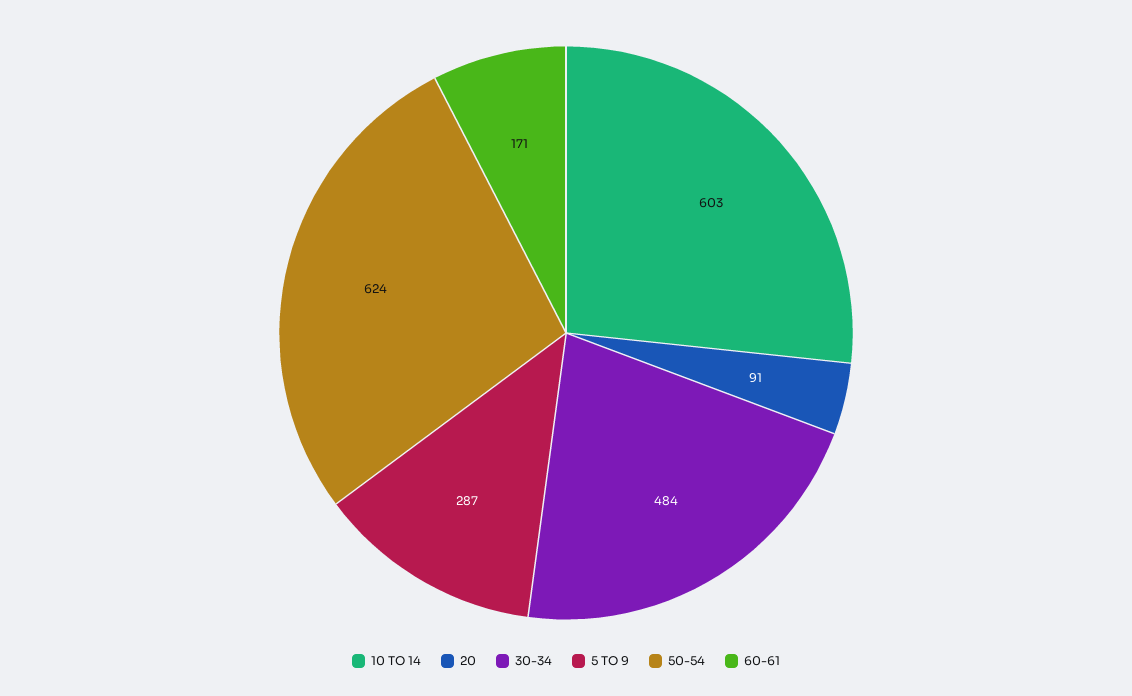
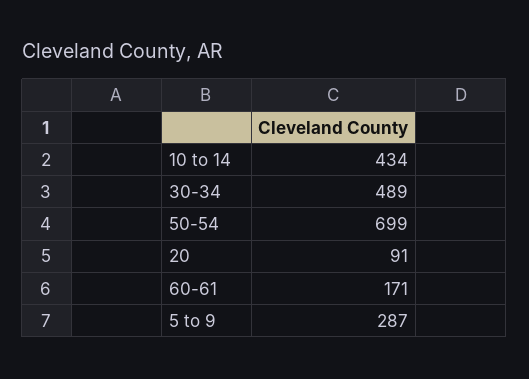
  {
-   "10 TO 14": 603,
+   "10 TO 14": 434,
    "20": 91,
-   "30-34": 484,
+   "30-34": 489,
    "5 TO 9": 287,
-   "50-54": 624,
+   "50-54": 699,
    "60-61": 171
  }

